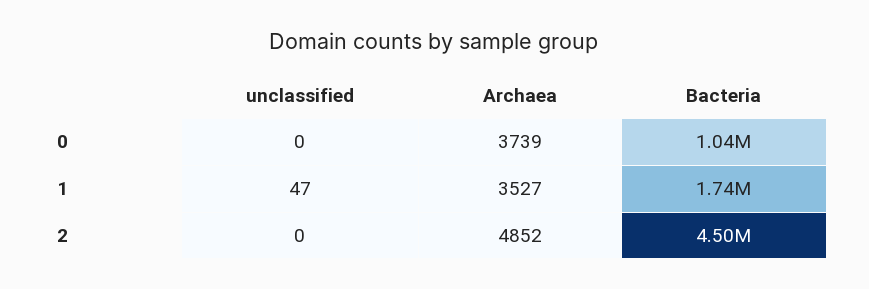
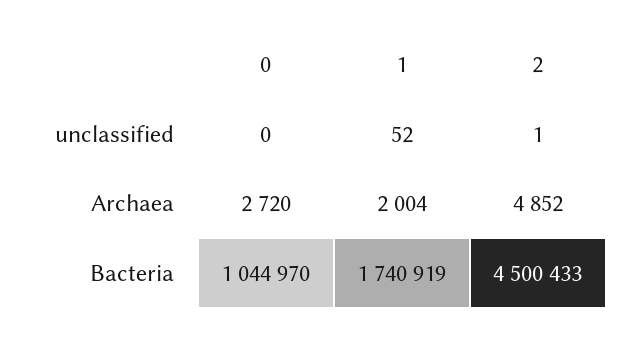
  {
    "unclassified": {
      "0": 0,
-     "1": 47,
+     "1": 52,
-     "2": 0
+     "2": 1
    },
    "Archaea": {
-     "0": 3739,
+     "0": 2720,
-     "1": 3527,
+     "1": 2004,
      "2": 4852
    },
    "Bacteria": {
      "0": 1044970,
      "1": 1740919,
      "2": 4500433
    }
  }

